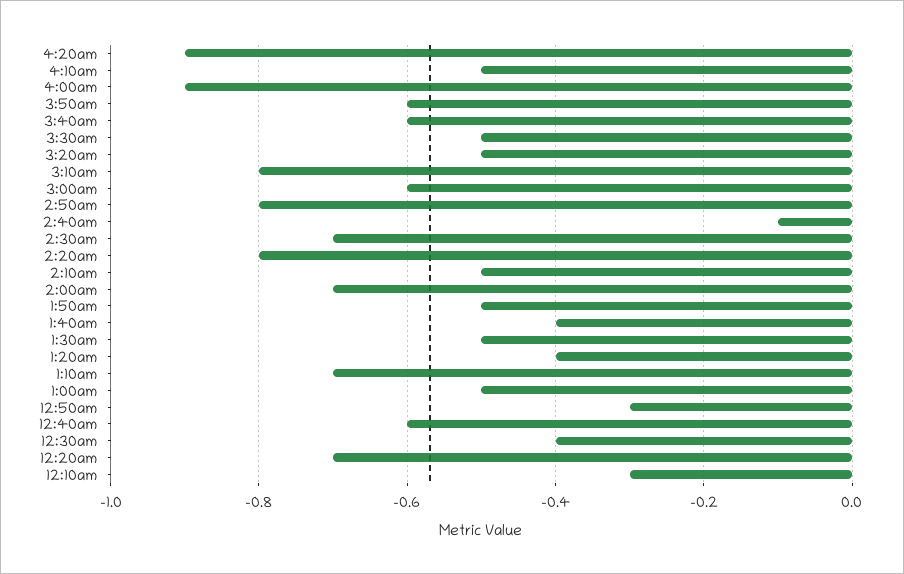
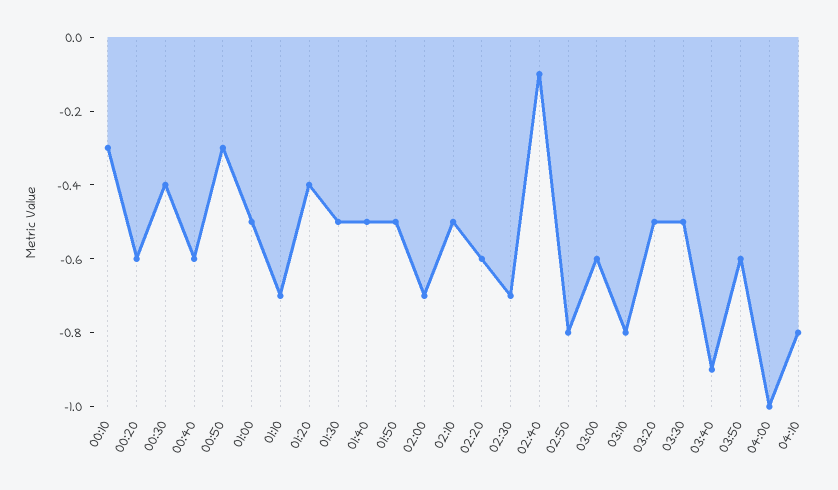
  {
-   "4:20am": -0.9,
-   "4:10am": -0.5,
+   "4:10am": -0.8,
-   "4:00am": -0.9,
+   "4:00am": -1,
    "3:50am": -0.6,
-   "3:40am": -0.6,
+   "3:40am": -0.9,
    "3:30am": -0.5,
    "3:20am": -0.5,
    "3:10am": -0.8,
    "3:00am": -0.6,
    "2:50am": -0.8,
    "2:40am": -0.1,
    "2:30am": -0.7,
-   "2:20am": -0.8,
+   "2:20am": -0.6,
    "2:10am": -0.5,
    "2:00am": -0.7,
    "1:50am": -0.5,
-   "1:40am": -0.4,
+   "1:40am": -0.5,
    "1:30am": -0.5,
    "1:20am": -0.4,
    "1:10am": -0.7,
    "1:00am": -0.5,
    "12:50am": -0.3,
    "12:40am": -0.6,
    "12:30am": -0.4,
-   "12:20am": -0.7,
+   "12:20am": -0.6,
    "12:10am": -0.3
  }

